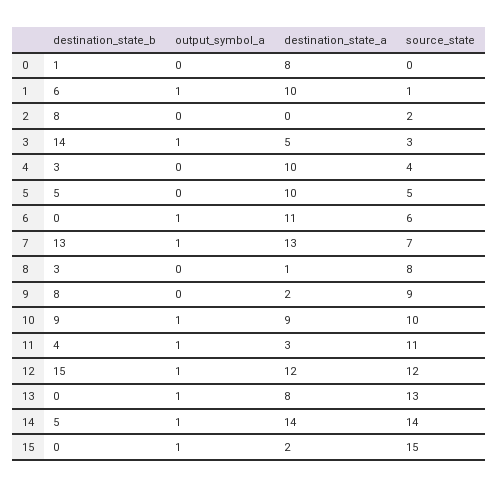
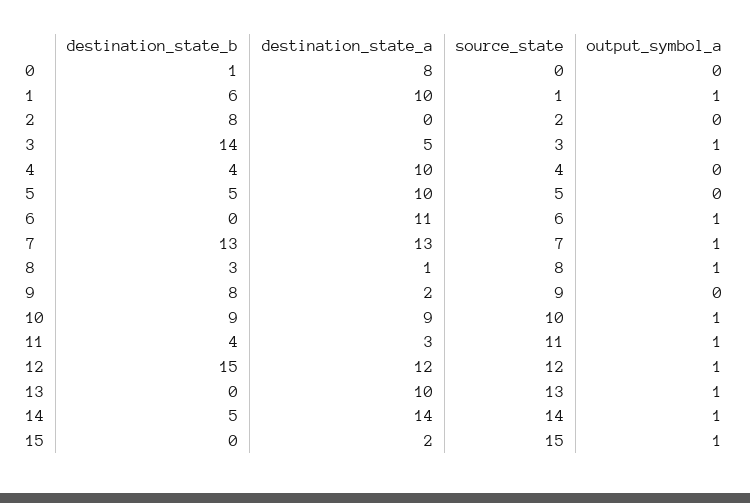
  {
    "destination_state_b": {
      "0": 1,
      "1": 6,
      "2": 8,
      "3": 14,
-     "4": 3,
+     "4": 4,
      "5": 5,
      "6": 0,
      "7": 13,
      "8": 3,
      "9": 8,
      "10": 9,
      "11": 4,
      "12": 15,
      "13": 0,
      "14": 5,
      "15": 0
    },
    "output_symbol_a": {
      "0": 0,
      "1": 1,
      "2": 0,
      "3": 1,
      "4": 0,
      "5": 0,
      "6": 1,
      "7": 1,
-     "8": 0,
+     "8": 1,
      "9": 0,
      "10": 1,
      "11": 1,
      "12": 1,
      "13": 1,
      "14": 1,
      "15": 1
    },
    "destination_state_a": {
      "0": 8,
      "1": 10,
      "2": 0,
      "3": 5,
      "4": 10,
      "5": 10,
      "6": 11,
      "7": 13,
      "8": 1,
      "9": 2,
      "10": 9,
      "11": 3,
      "12": 12,
-     "13": 8,
+     "13": 10,
      "14": 14,
      "15": 2
    },
    "source_state": {
      "0": 0,
      "1": 1,
      "2": 2,
      "3": 3,
      "4": 4,
      "5": 5,
      "6": 6,
      "7": 7,
      "8": 8,
      "9": 9,
      "10": 10,
      "11": 11,
      "12": 12,
      "13": 13,
      "14": 14,
      "15": 15
    }
  }

